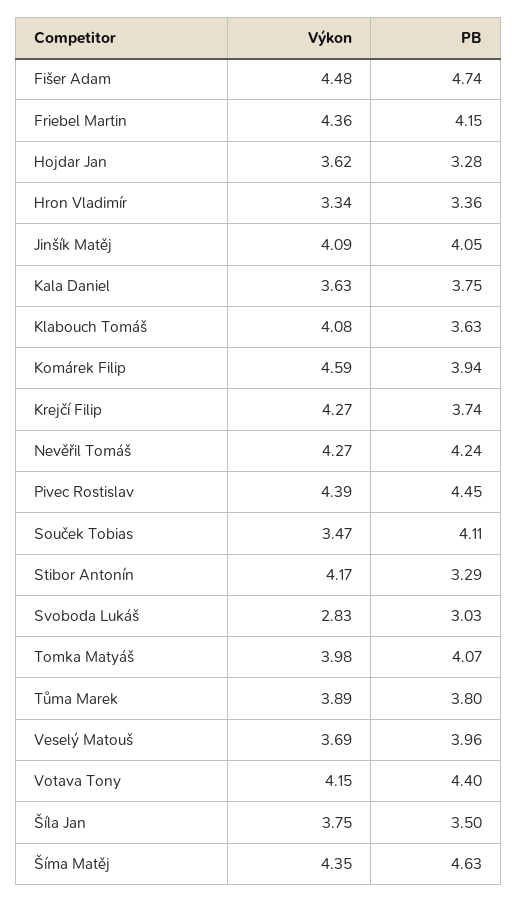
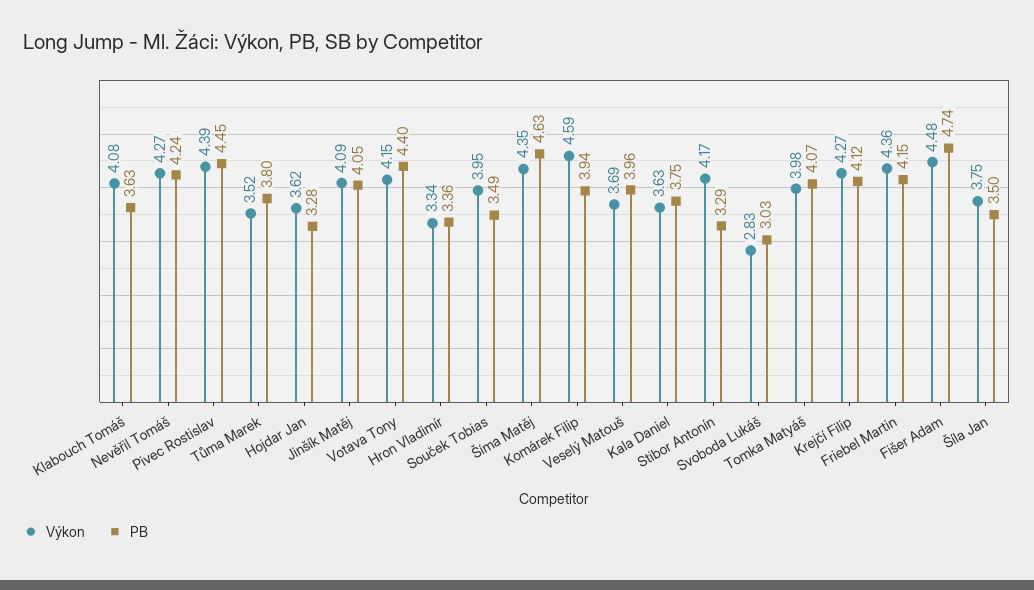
  {
    "Výkon": {
      "Fišer Adam": 4.48,
      "Friebel Martin": 4.36,
      "Hojdar Jan": 3.62,
      "Hron Vladimír": 3.34,
      "Jinšík Matěj": 4.09,
      "Kala Daniel": 3.63,
      "Klabouch Tomáš": 4.08,
      "Komárek Filip": 4.59,
      "Krejčí Filip": 4.27,
      "Nevěřil Tomáš": 4.27,
      "Pivec Rostislav": 4.39,
-     "Souček Tobias": 3.47,
+     "Souček Tobias": 3.95,
      "Stibor Antonín": 4.17,
      "Svoboda Lukáš": 2.83,
      "Tomka Matyáš": 3.98,
-     "Tůma Marek": 3.89,
+     "Tůma Marek": 3.52,
      "Veselý Matouš": 3.69,
      "Votava Tony": 4.15,
      "Šíla Jan": 3.75,
      "Šíma Matěj": 4.35
    },
    "PB": {
      "Fišer Adam": 4.74,
      "Friebel Martin": 4.15,
      "Hojdar Jan": 3.28,
      "Hron Vladimír": 3.36,
      "Jinšík Matěj": 4.05,
      "Kala Daniel": 3.75,
      "Klabouch Tomáš": 3.63,
      "Komárek Filip": 3.94,
-     "Krejčí Filip": 3.74,
+     "Krejčí Filip": 4.12,
      "Nevěřil Tomáš": 4.24,
      "Pivec Rostislav": 4.45,
-     "Souček Tobias": 4.11,
+     "Souček Tobias": 3.49,
      "Stibor Antonín": 3.29,
      "Svoboda Lukáš": 3.03,
      "Tomka Matyáš": 4.07,
      "Tůma Marek": 3.8,
      "Veselý Matouš": 3.96,
      "Votava Tony": 4.4,
      "Šíla Jan": 3.5,
      "Šíma Matěj": 4.63
    }
  }

